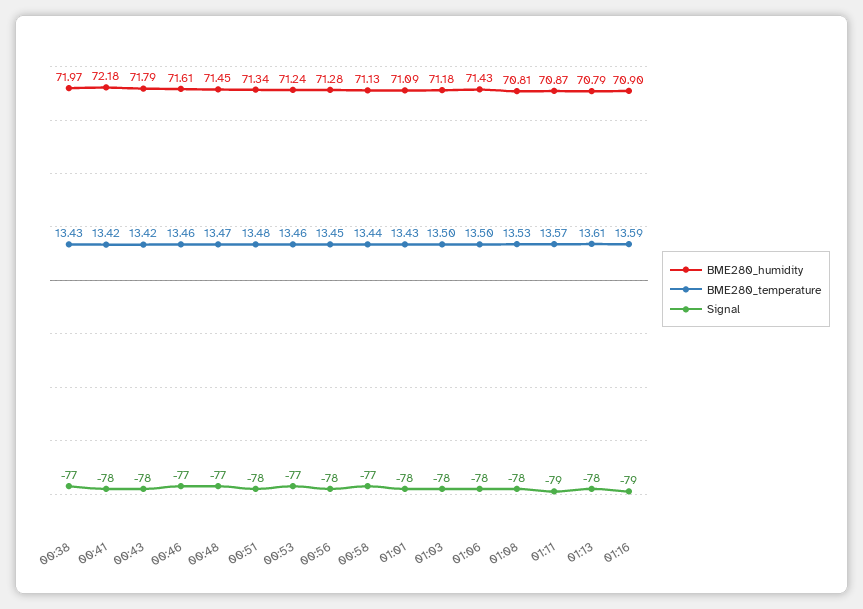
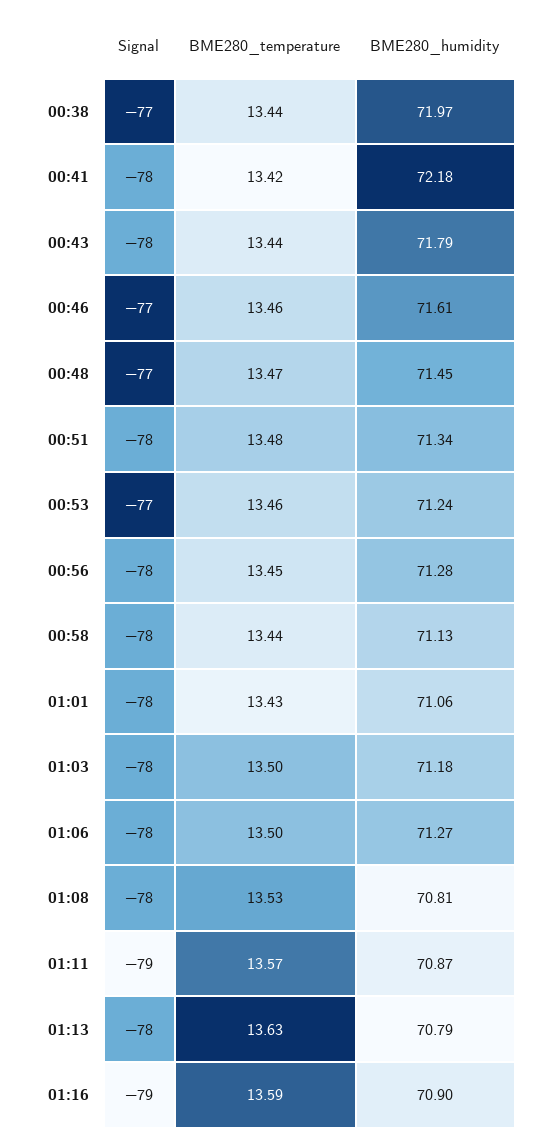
  {
    "BME280_humidity": {
      "00:38": 71.97,
      "00:41": 72.18,
      "00:43": 71.79,
      "00:46": 71.61,
      "00:48": 71.45,
      "00:51": 71.34,
      "00:53": 71.24,
      "00:56": 71.28,
      "00:58": 71.13,
-     "01:01": 71.09,
+     "01:01": 71.06,
      "01:03": 71.18,
-     "01:06": 71.43,
+     "01:06": 71.27,
      "01:08": 70.81,
      "01:11": 70.87,
      "01:13": 70.79,
      "01:16": 70.9
    },
    "BME280_temperature": {
-     "00:38": 13.43,
+     "00:38": 13.44,
      "00:41": 13.42,
-     "00:43": 13.42,
+     "00:43": 13.44,
      "00:46": 13.46,
      "00:48": 13.47,
      "00:51": 13.48,
      "00:53": 13.46,
      "00:56": 13.45,
      "00:58": 13.44,
      "01:01": 13.43,
      "01:03": 13.5,
      "01:06": 13.5,
      "01:08": 13.53,
      "01:11": 13.57,
-     "01:13": 13.61,
+     "01:13": 13.63,
      "01:16": 13.59
    },
    "Signal": {
      "00:38": -77,
      "00:41": -78,
      "00:43": -78,
      "00:46": -77,
      "00:48": -77,
      "00:51": -78,
      "00:53": -77,
      "00:56": -78,
-     "00:58": -77,
+     "00:58": -78,
      "01:01": -78,
      "01:03": -78,
      "01:06": -78,
      "01:08": -78,
      "01:11": -79,
      "01:13": -78,
      "01:16": -79
    }
  }

